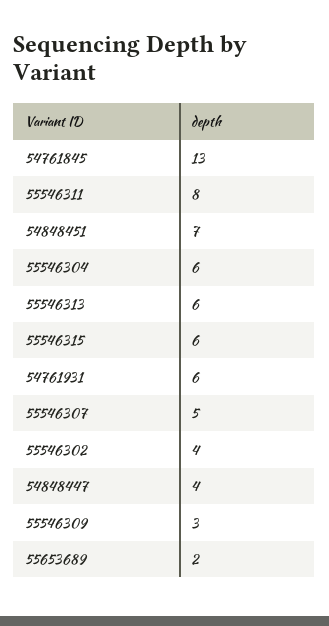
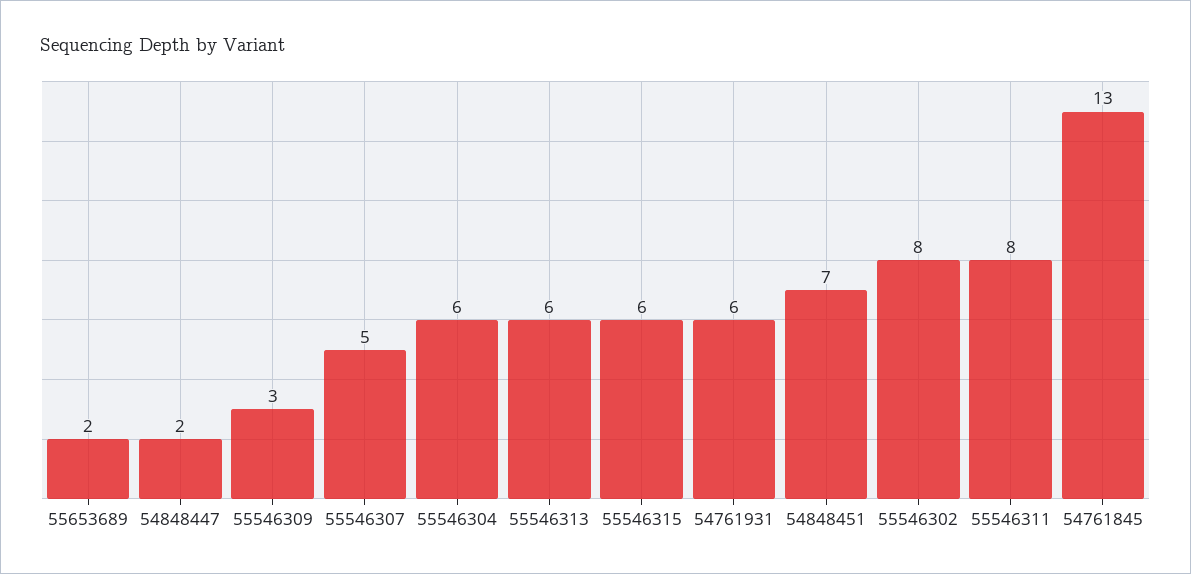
  {
    "54761845": 13,
    "55546311": 8,
    "54848451": 7,
    "55546304": 6,
    "55546313": 6,
    "55546315": 6,
    "54761931": 6,
    "55546307": 5,
-   "55546302": 4,
+   "55546302": 8,
-   "54848447": 4,
+   "54848447": 2,
    "55546309": 3,
    "55653689": 2
  }

